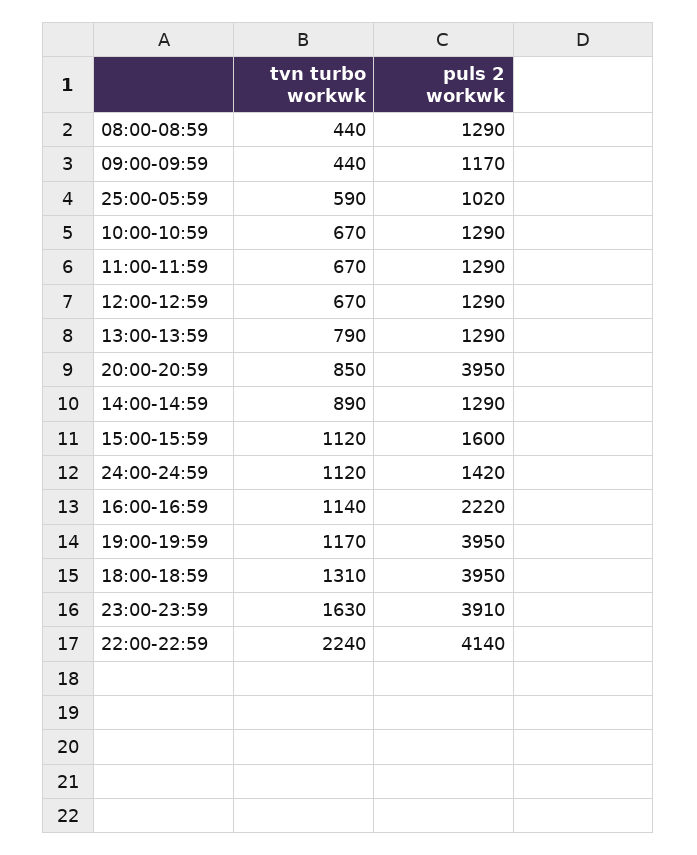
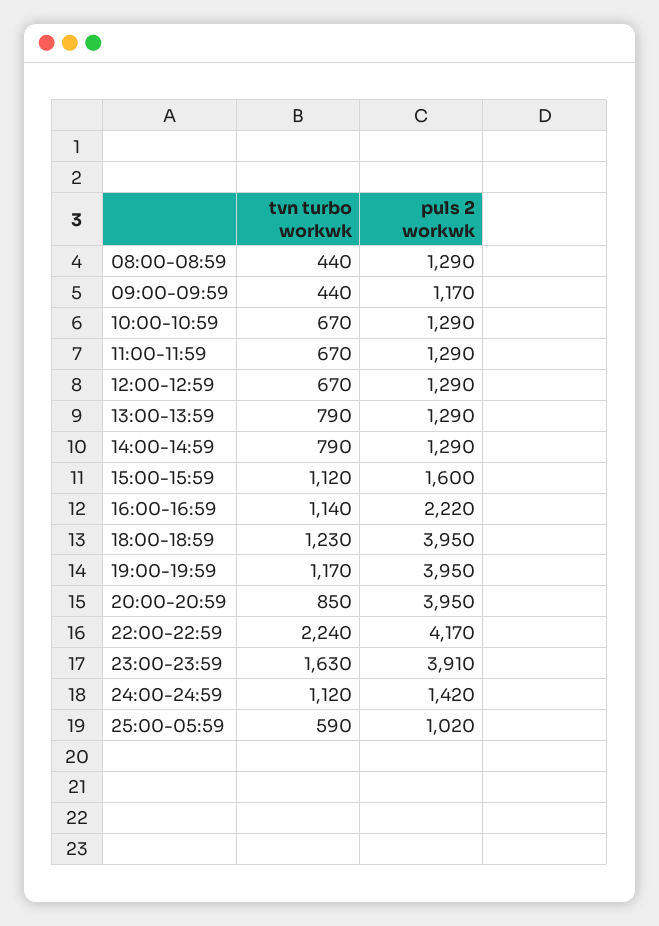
  {
    "tvn turbo workwk": {
      "08:00-08:59": 440,
      "09:00-09:59": 440,
      "25:00-05:59": 590,
      "10:00-10:59": 670,
      "11:00-11:59": 670,
      "12:00-12:59": 670,
      "13:00-13:59": 790,
      "20:00-20:59": 850,
-     "14:00-14:59": 890,
+     "14:00-14:59": 790,
      "15:00-15:59": 1120,
      "24:00-24:59": 1120,
      "16:00-16:59": 1140,
      "19:00-19:59": 1170,
-     "18:00-18:59": 1310,
+     "18:00-18:59": 1230,
      "23:00-23:59": 1630,
      "22:00-22:59": 2240
    },
    "puls 2 workwk": {
      "08:00-08:59": 1290,
      "09:00-09:59": 1170,
      "25:00-05:59": 1020,
      "10:00-10:59": 1290,
      "11:00-11:59": 1290,
      "12:00-12:59": 1290,
      "13:00-13:59": 1290,
      "20:00-20:59": 3950,
      "14:00-14:59": 1290,
      "15:00-15:59": 1600,
      "24:00-24:59": 1420,
      "16:00-16:59": 2220,
      "19:00-19:59": 3950,
      "18:00-18:59": 3950,
      "23:00-23:59": 3910,
-     "22:00-22:59": 4140
+     "22:00-22:59": 4170
    }
  }

